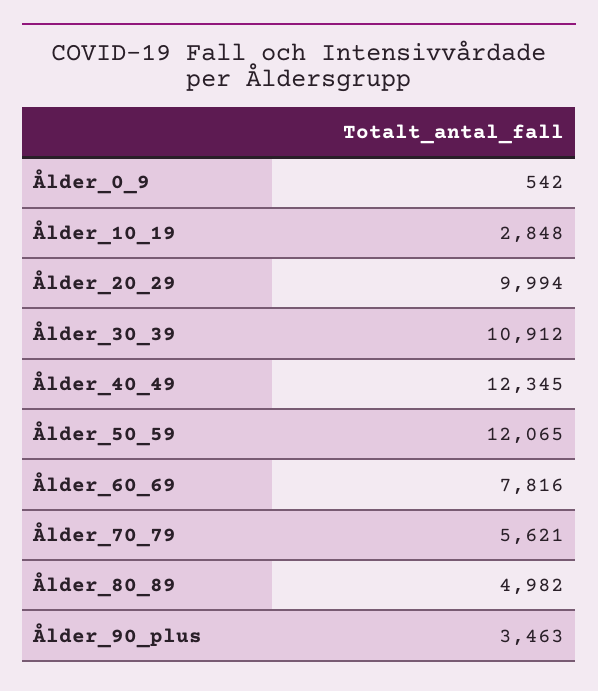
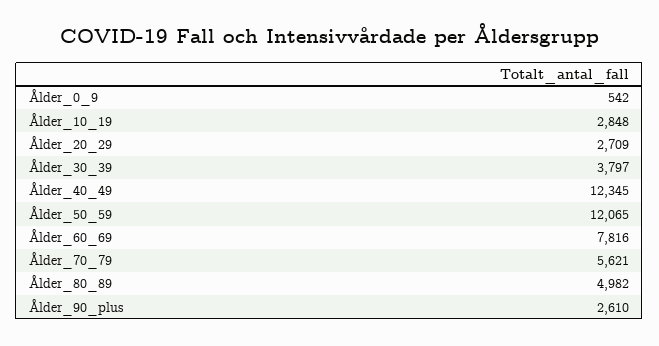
  {
    "Ålder_0_9": 542,
    "Ålder_10_19": 2848,
-   "Ålder_20_29": 9994,
+   "Ålder_20_29": 2709,
-   "Ålder_30_39": 10912,
+   "Ålder_30_39": 3797,
    "Ålder_40_49": 12345,
    "Ålder_50_59": 12065,
    "Ålder_60_69": 7816,
    "Ålder_70_79": 5621,
    "Ålder_80_89": 4982,
-   "Ålder_90_plus": 3463
+   "Ålder_90_plus": 2610
  }

